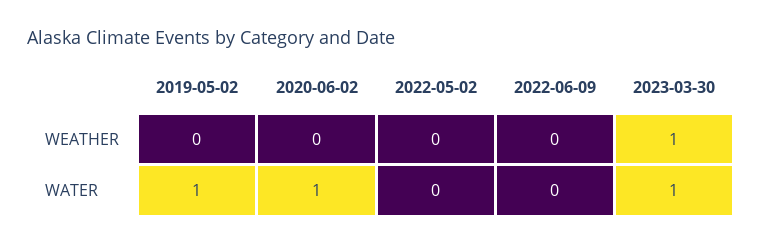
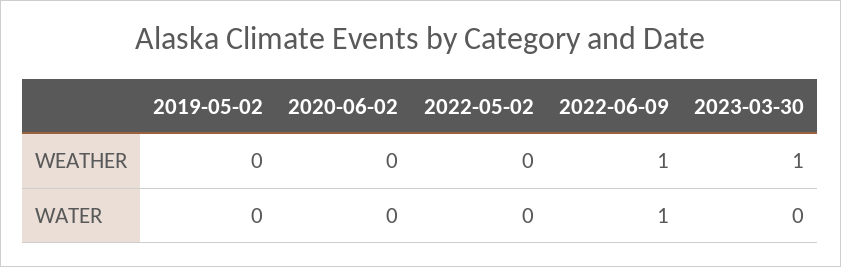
  {
    "2019-05-02": {
      "WEATHER": 0,
-     "WATER": 1
+     "WATER": 0
    },
    "2020-06-02": {
      "WEATHER": 0,
-     "WATER": 1
+     "WATER": 0
    },
    "2022-05-02": {
      "WEATHER": 0,
      "WATER": 0
    },
    "2022-06-09": {
-     "WEATHER": 0,
+     "WEATHER": 1,
-     "WATER": 0
+     "WATER": 1
    },
    "2023-03-30": {
      "WEATHER": 1,
-     "WATER": 1
+     "WATER": 0
    }
  }

